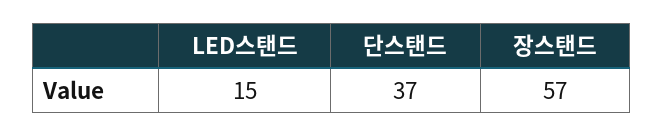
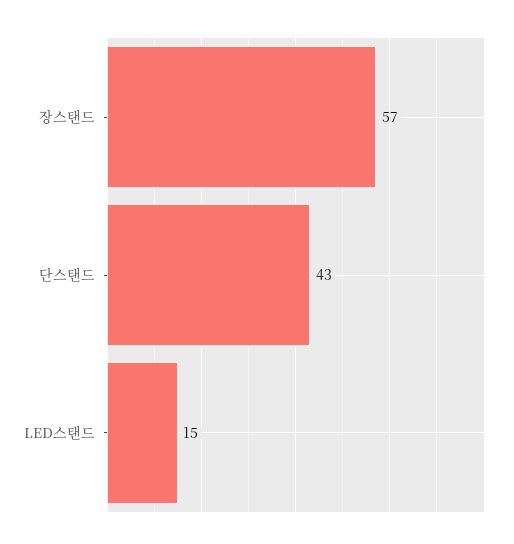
  {
    "LED스탠드": 15,
-   "단스탠드": 37,
+   "단스탠드": 43,
    "장스탠드": 57
  }

